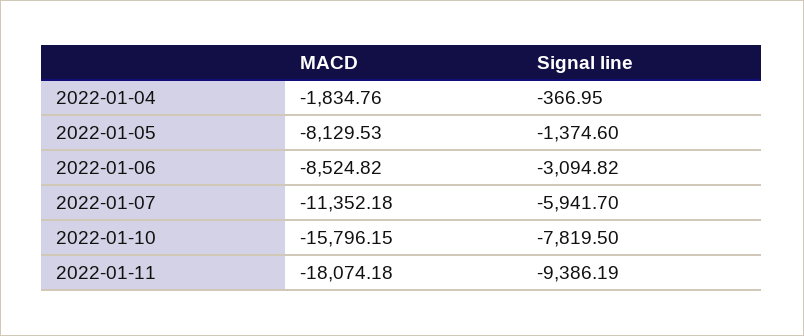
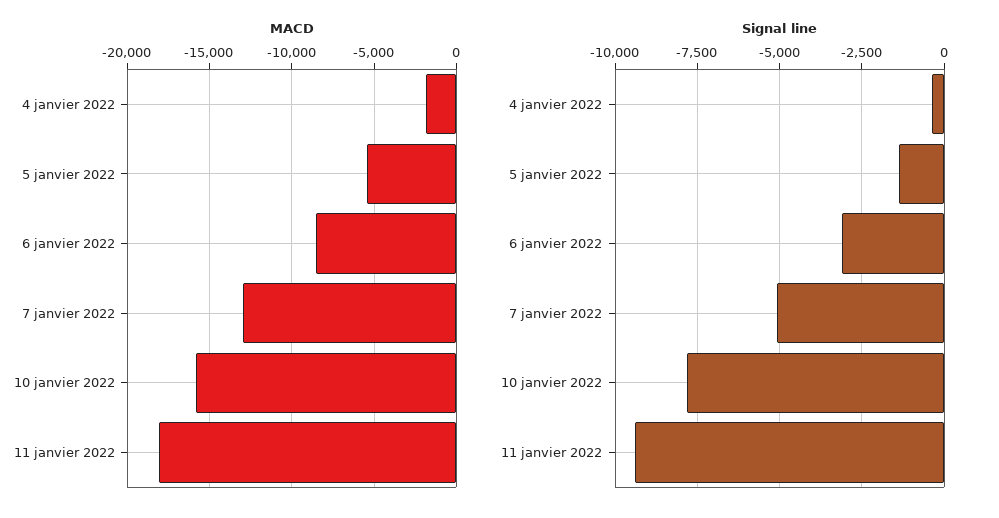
  {
    "MACD": {
      "2022-01-04": -1834.76,
-     "2022-01-05": -8129.53,
+     "2022-01-05": -5500,
      "2022-01-06": -8524.82,
-     "2022-01-07": -11352.18,
+     "2022-01-07": -13000,
      "2022-01-10": -15796.15,
      "2022-01-11": -18074.18
    },
    "Signal line": {
      "2022-01-04": -366.95,
      "2022-01-05": -1374.6,
      "2022-01-06": -3094.82,
-     "2022-01-07": -5941.7,
+     "2022-01-07": -5000,
      "2022-01-10": -7819.5,
      "2022-01-11": -9386.19
    }
  }

